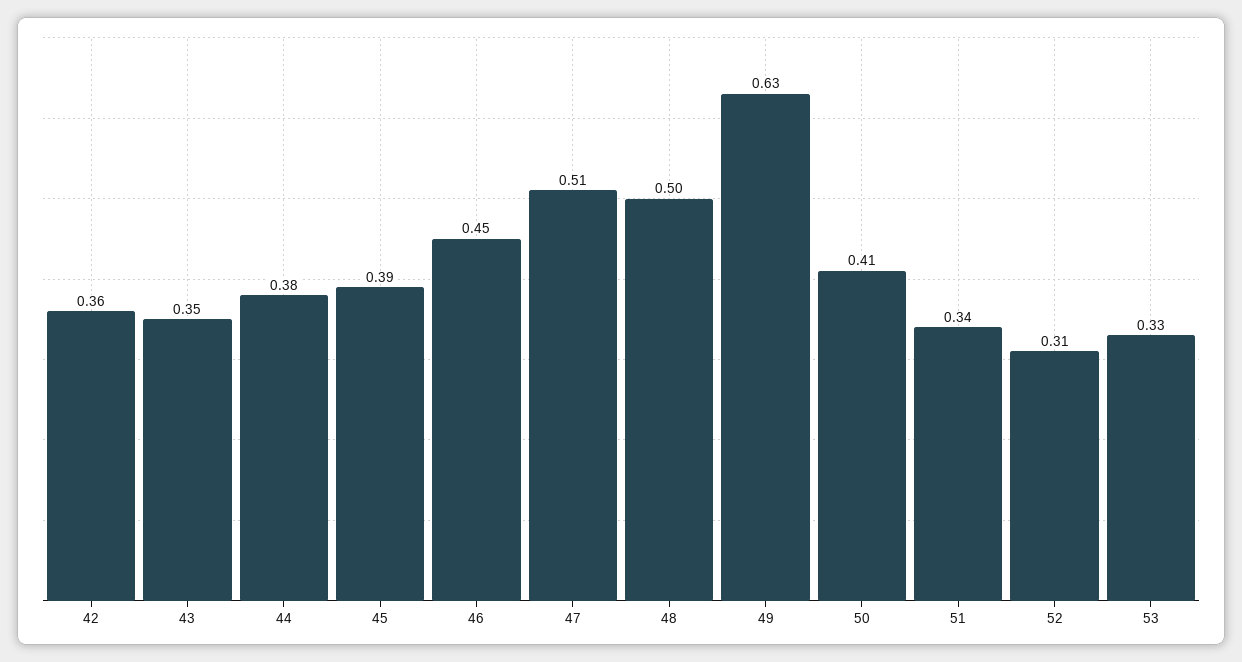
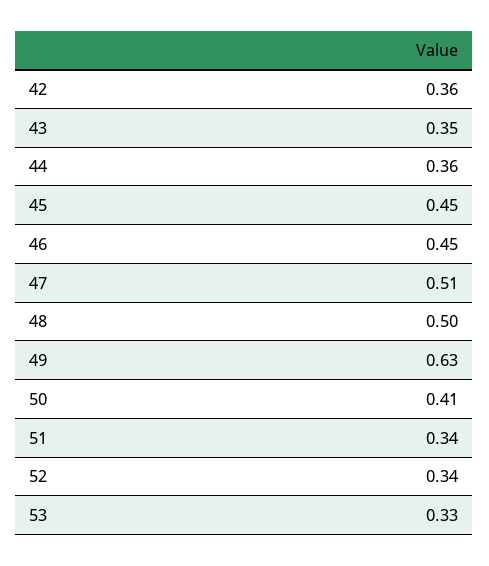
  {
    "42": 0.36,
    "43": 0.35,
-   "44": 0.38,
+   "44": 0.36,
-   "45": 0.39,
+   "45": 0.45,
    "46": 0.45,
    "47": 0.51,
    "48": 0.5,
    "49": 0.63,
    "50": 0.41,
    "51": 0.34,
-   "52": 0.31,
+   "52": 0.34,
    "53": 0.33
  }

